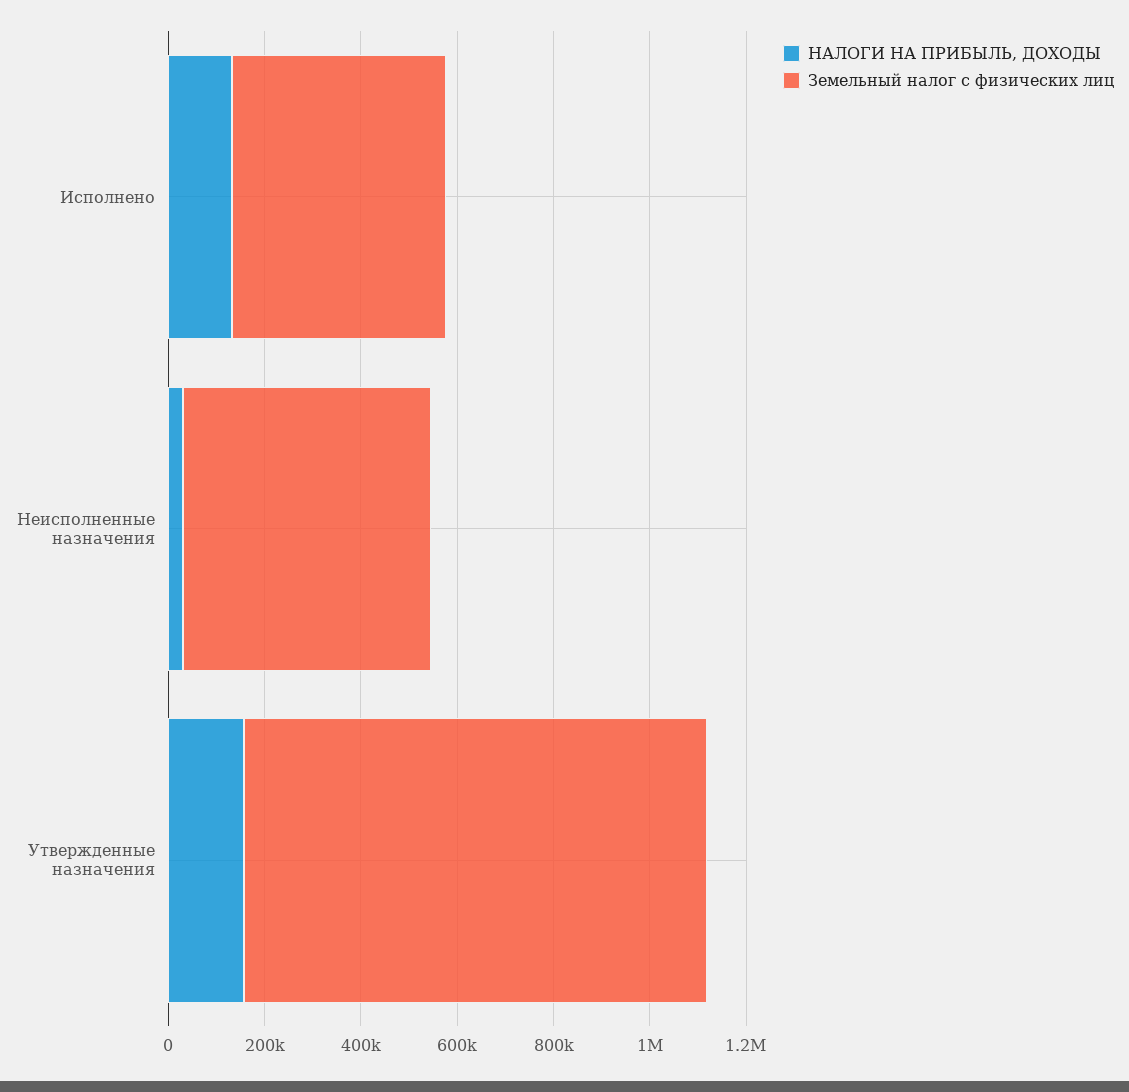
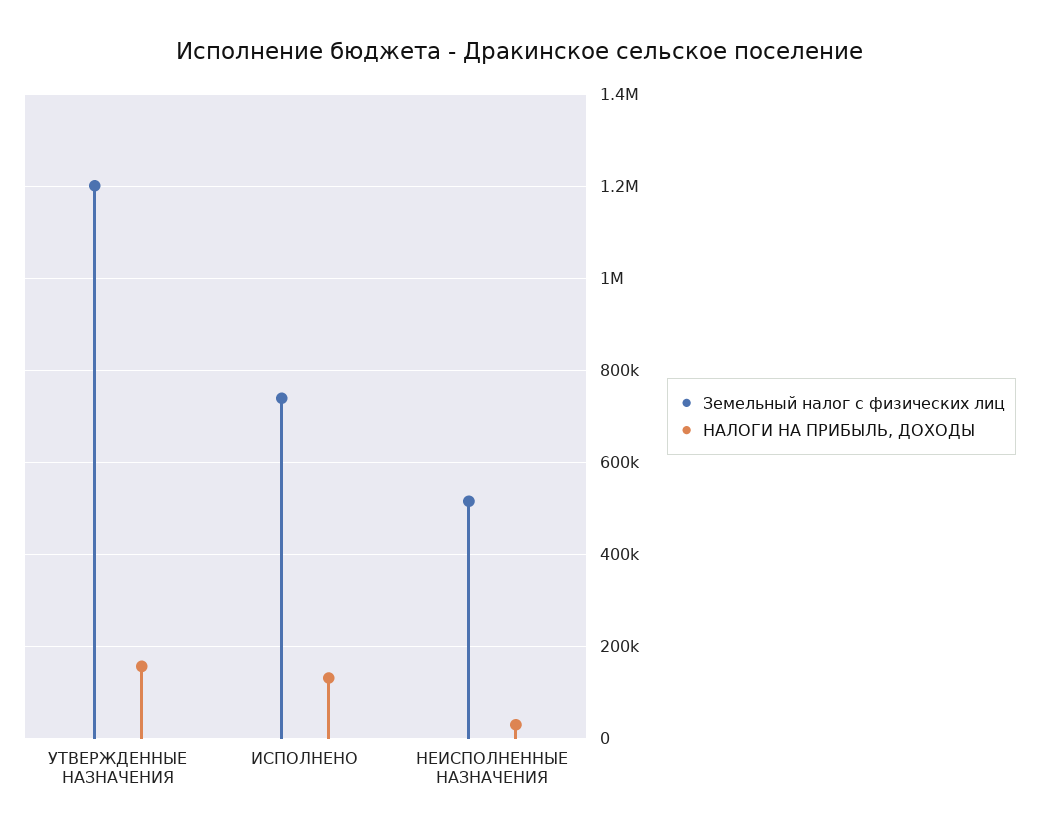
  {
    "НАЛОГИ НА ПРИБЫЛЬ, ДОХОДЫ": {
      "Исполнено": 140000,
      "Неисполненные назначения": 40000,
      "Утвержденные назначения": 160000
    },
    "Земельный налог с физических лиц": {
-     "Исполнено": 450000,
+     "Исполнено": 740000,
      "Неисполненные назначения": 520000,
-     "Утвержденные назначения": 950000
+     "Утвержденные назначения": 1200000
    }
  }

